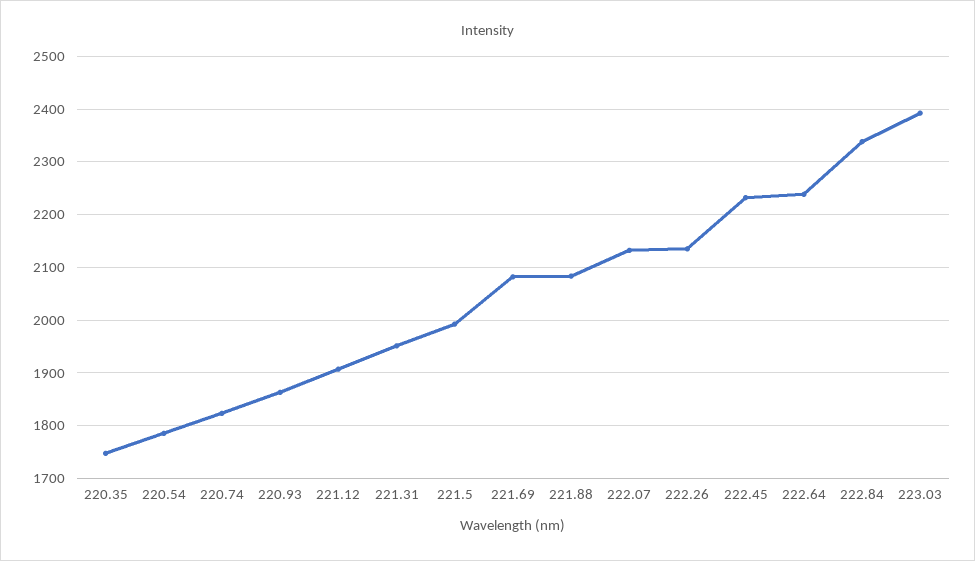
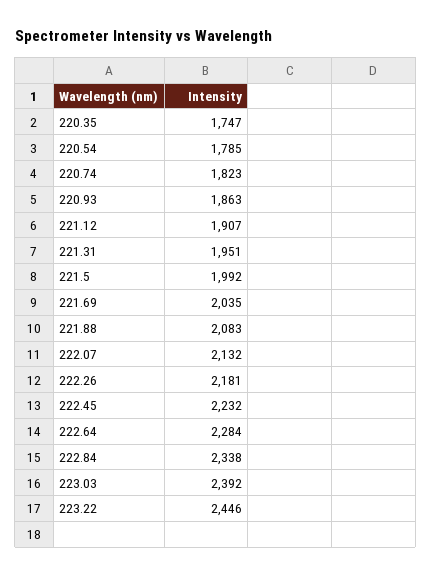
  {
    "220.35": 1747,
    "220.54": 1785,
    "220.74": 1823,
    "220.93": 1863,
    "221.12": 1907,
    "221.31": 1951,
    "221.5": 1992,
-   "221.69": 2080,
+   "221.69": 2035,
    "221.88": 2083,
    "222.07": 2132,
-   "222.26": 2140,
+   "222.26": 2181,
    "222.45": 2232,
-   "222.64": 2240,
+   "222.64": 2284,
    "222.84": 2338,
-   "223.03": 2392
+   "223.03": 2392,
+   "223.22": 2446
  }

